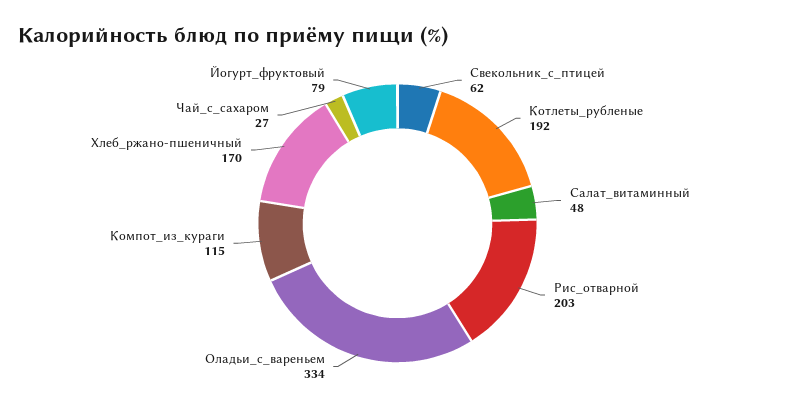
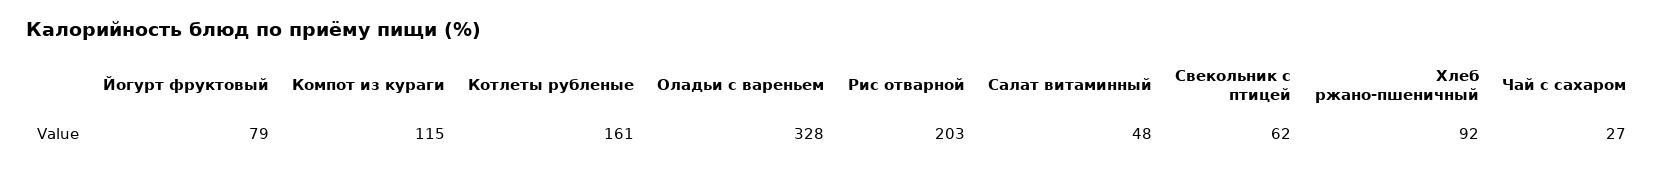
  {
    "Свекольник_с_птицей": 62,
-   "Котлеты_рубленые": 192,
+   "Котлеты_рубленые": 161,
    "Салат_витаминный": 48,
    "Рис_отварной": 203,
-   "Оладьи_с_вареньем": 334,
+   "Оладьи_с_вареньем": 328,
    "Компот_из_кураги": 115,
-   "Хлеб_ржано-пшеничный": 170,
+   "Хлеб_ржано-пшеничный": 92,
    "Чай_с_сахаром": 27,
    "Йогурт_фруктовый": 79
  }

